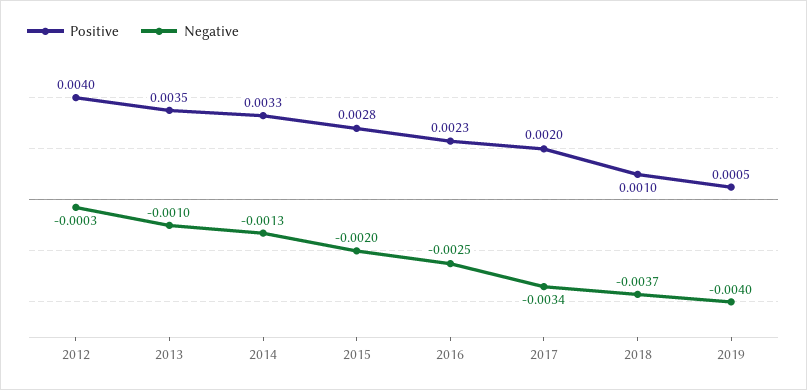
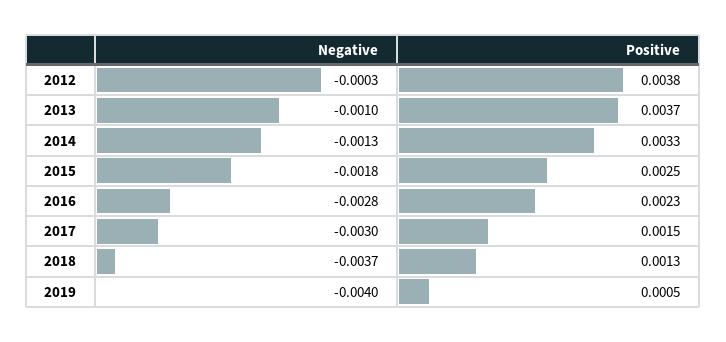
  {
    "Positive": {
-     "2012": 0.004,
+     "2012": 0.0038,
-     "2013": 0.0035,
+     "2013": 0.0037,
      "2014": 0.0033,
-     "2015": 0.0028,
+     "2015": 0.0025,
      "2016": 0.0023,
-     "2017": 0.002,
+     "2017": 0.0015,
-     "2018": 0.001,
+     "2018": 0.0013,
      "2019": 0.0005
    },
    "Negative": {
      "2012": -0.0003,
      "2013": -0.001,
      "2014": -0.0013,
-     "2015": -0.002,
+     "2015": -0.0018,
-     "2016": -0.0025,
+     "2016": -0.0028,
-     "2017": -0.0034,
+     "2017": -0.003,
      "2018": -0.0037,
      "2019": -0.004
    }
  }

